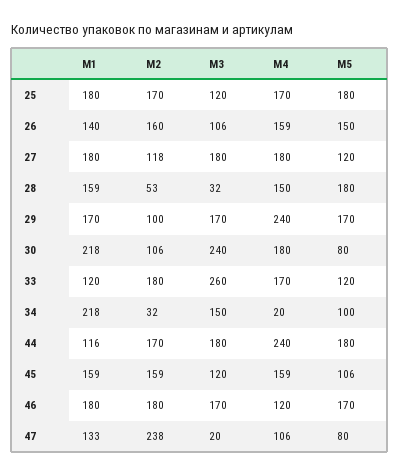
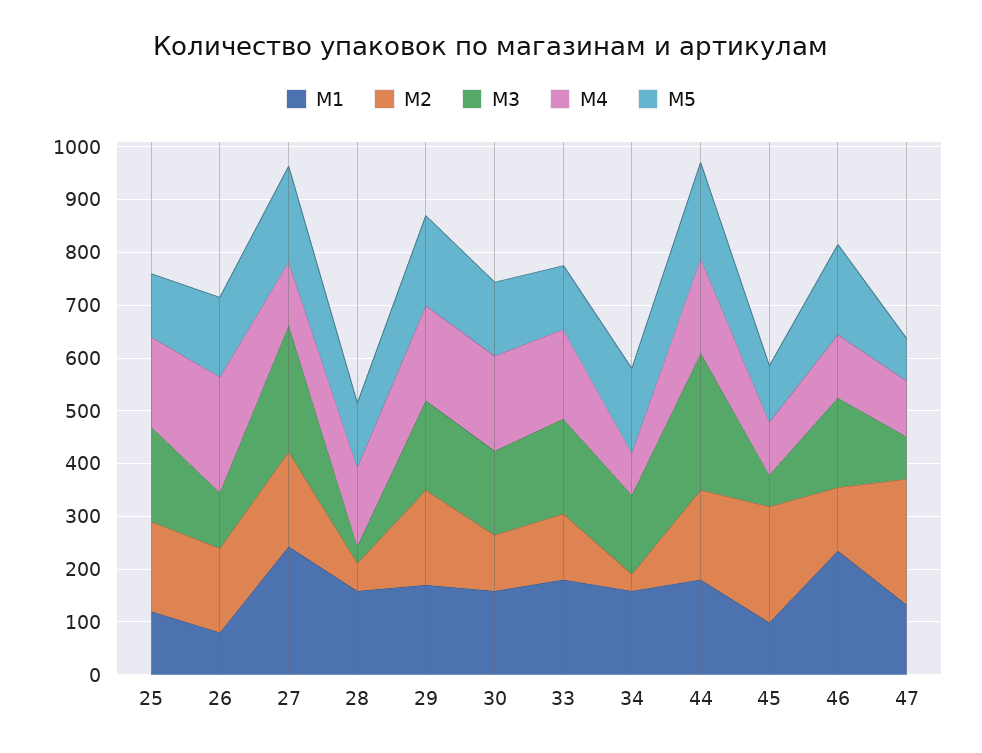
  {
    "M1": {
-     "25": 180,
+     "25": 120,
-     "26": 140,
+     "26": 80,
-     "27": 180,
+     "27": 240,
      "28": 159,
      "29": 170,
-     "30": 218,
+     "30": 160,
-     "33": 120,
+     "33": 180,
-     "34": 218,
+     "34": 160,
-     "44": 116,
+     "44": 180,
-     "45": 159,
+     "45": 100,
-     "46": 180,
+     "46": 240,
      "47": 133
    },
    "M2": {
      "25": 170,
      "26": 160,
-     "27": 118,
+     "27": 180,
      "28": 53,
-     "29": 100,
+     "29": 180,
      "30": 106,
-     "33": 180,
+     "33": 120,
      "34": 32,
      "44": 170,
-     "45": 159,
+     "45": 220,
-     "46": 180,
+     "46": 120,
      "47": 238
    },
    "M3": {
-     "25": 120,
+     "25": 180,
      "26": 106,
-     "27": 180,
+     "27": 240,
      "28": 32,
      "29": 170,
-     "30": 240,
+     "30": 160,
-     "33": 260,
+     "33": 180,
      "34": 150,
-     "44": 180,
+     "44": 260,
-     "45": 120,
+     "45": 60,
      "46": 170,
-     "47": 20
+     "47": 80
    },
    "M4": {
      "25": 170,
-     "26": 159,
+     "26": 220,
-     "27": 180,
+     "27": 120,
      "28": 150,
-     "29": 240,
+     "29": 180,
      "30": 180,
      "33": 170,
-     "34": 20,
+     "34": 80,
-     "44": 240,
+     "44": 180,
-     "45": 159,
+     "45": 100,
      "46": 120,
      "47": 106
    },
    "M5": {
-     "25": 180,
+     "25": 120,
      "26": 150,
-     "27": 120,
+     "27": 180,
-     "28": 180,
+     "28": 120,
      "29": 170,
-     "30": 80,
+     "30": 140,
      "33": 120,
-     "34": 100,
+     "34": 160,
      "44": 180,
      "45": 106,
      "46": 170,
      "47": 80
    }
  }

